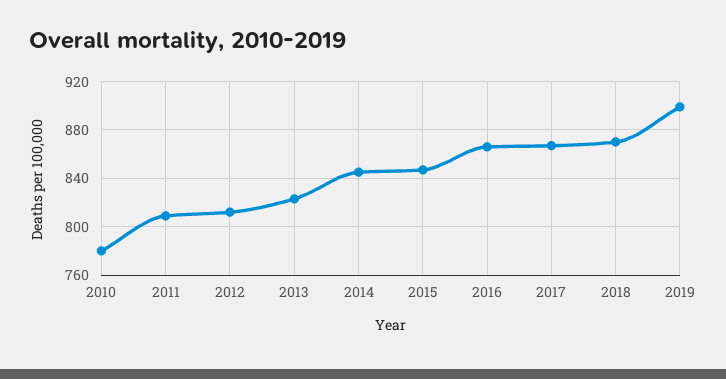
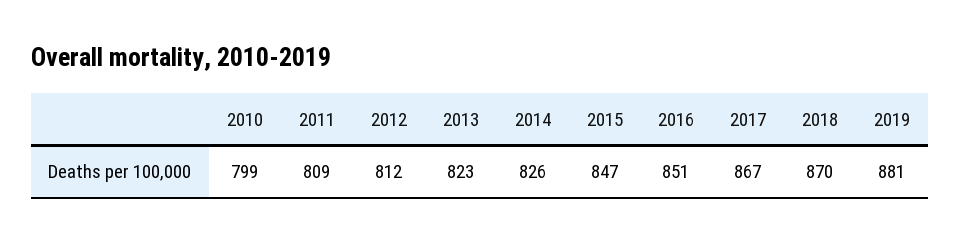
  {
-   "2010": 780,
+   "2010": 799,
    "2011": 809,
    "2012": 812,
    "2013": 823,
-   "2014": 845,
+   "2014": 826,
    "2015": 847,
-   "2016": 865,
+   "2016": 851,
    "2017": 867,
    "2018": 870,
-   "2019": 900
+   "2019": 881
  }

